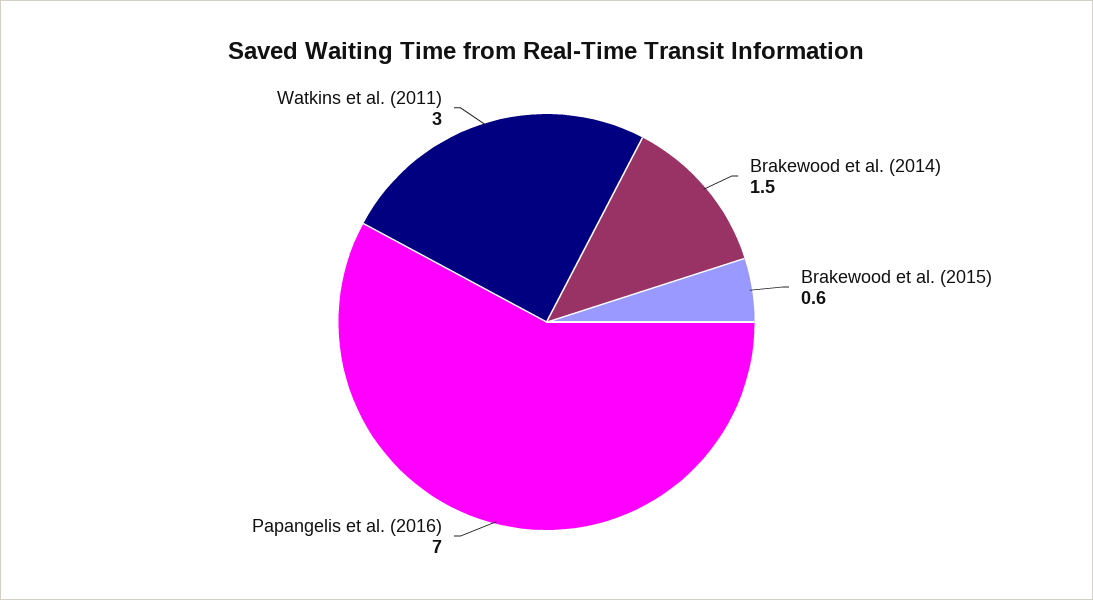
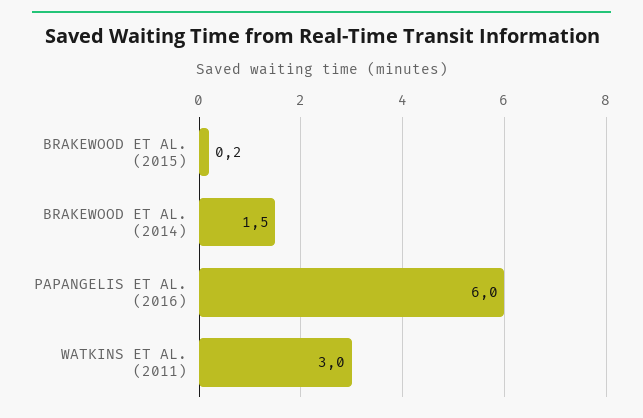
  {
    "Brakewood et al. (2014)": 1.5,
-   "Brakewood et al. (2015)": 0.6,
+   "Brakewood et al. (2015)": 0.2,
-   "Papangelis et al. (2016)": 7,
+   "Papangelis et al. (2016)": 6,
    "Watkins et al. (2011)": 3
  }

